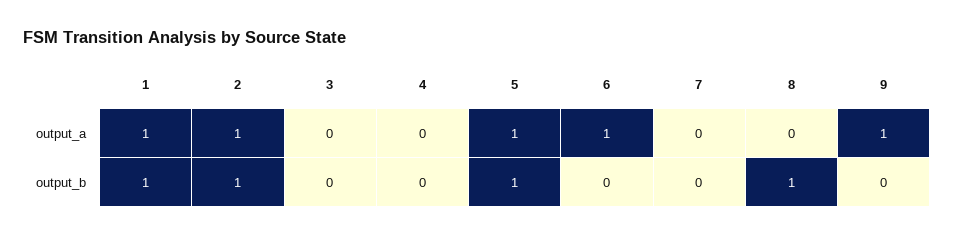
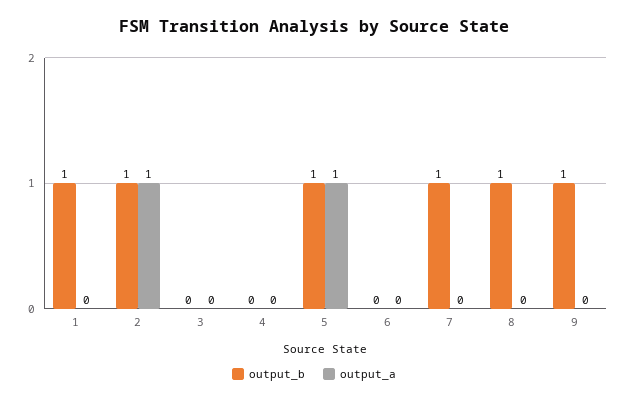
  {
    "output_a": {
-     "1": 1,
+     "1": 0,
      "2": 1,
      "3": 0,
      "4": 0,
      "5": 1,
-     "6": 1,
+     "6": 0,
      "7": 0,
      "8": 0,
-     "9": 1
+     "9": 0
    },
    "output_b": {
      "1": 1,
      "2": 1,
      "3": 0,
      "4": 0,
      "5": 1,
      "6": 0,
-     "7": 0,
+     "7": 1,
      "8": 1,
-     "9": 0
+     "9": 1
    }
  }

